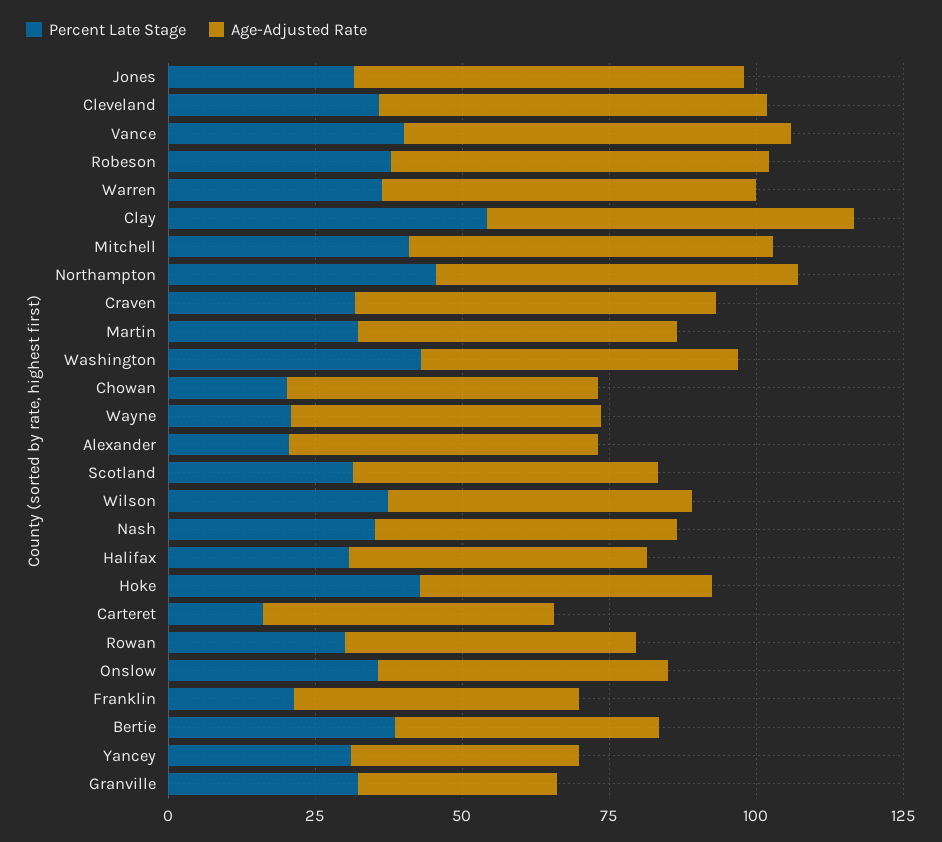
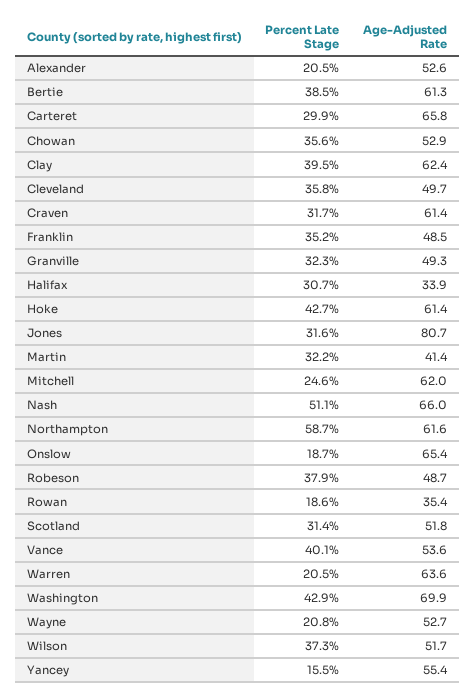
  {
    "Percent Late Stage": {
      "Jones": 31.6,
      "Cleveland": 35.8,
      "Vance": 40.1,
      "Robeson": 37.9,
-     "Warren": 35,
+     "Warren": 20.5,
-     "Clay": 55,
+     "Clay": 39.5,
-     "Mitchell": 40,
+     "Mitchell": 24.6,
-     "Northampton": 45,
+     "Northampton": 58.7,
      "Craven": 31.7,
      "Martin": 32.2,
      "Washington": 42.9,
-     "Chowan": 20,
+     "Chowan": 35.6,
      "Wayne": 20.8,
      "Alexander": 20.5,
      "Scotland": 31.4,
      "Wilson": 37.3,
-     "Nash": 35,
+     "Nash": 51.1,
      "Halifax": 30.7,
      "Hoke": 42.7,
-     "Carteret": 15,
+     "Carteret": 29.9,
-     "Rowan": 30,
+     "Rowan": 18.6,
-     "Onslow": 35,
+     "Onslow": 18.7,
-     "Franklin": 20,
+     "Franklin": 35.2,
      "Bertie": 38.5,
-     "Yancey": 30,
+     "Yancey": 15.5,
      "Granville": 32.3
    },
    "Age-Adjusted Rate": {
-     "Jones": 65,
+     "Jones": 80.7,
-     "Cleveland": 65,
+     "Cleveland": 49.7,
-     "Vance": 65,
+     "Vance": 53.6,
-     "Robeson": 65,
+     "Robeson": 48.7,
      "Warren": 63.6,
      "Clay": 62.4,
      "Mitchell": 62,
      "Northampton": 61.6,
      "Craven": 61.4,
-     "Martin": 55,
+     "Martin": 41.4,
-     "Washington": 55,
+     "Washington": 69.9,
      "Chowan": 52.9,
      "Wayne": 52.7,
      "Alexander": 52.6,
      "Scotland": 51.8,
      "Wilson": 51.7,
-     "Nash": 50,
+     "Nash": 66,
-     "Halifax": 50,
+     "Halifax": 33.9,
-     "Hoke": 50,
+     "Hoke": 61.4,
-     "Carteret": 50,
+     "Carteret": 65.8,
-     "Rowan": 50,
+     "Rowan": 35.4,
-     "Onslow": 50,
+     "Onslow": 65.4,
      "Franklin": 48.5,
-     "Bertie": 45,
+     "Bertie": 61.3,
-     "Yancey": 40,
+     "Yancey": 55.4,
-     "Granville": 35
+     "Granville": 49.3
    }
  }

